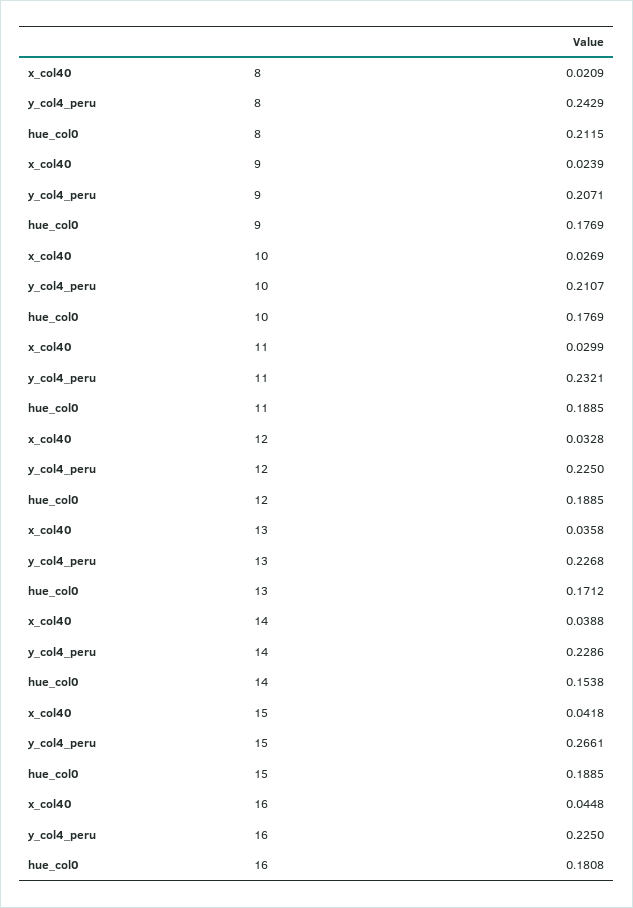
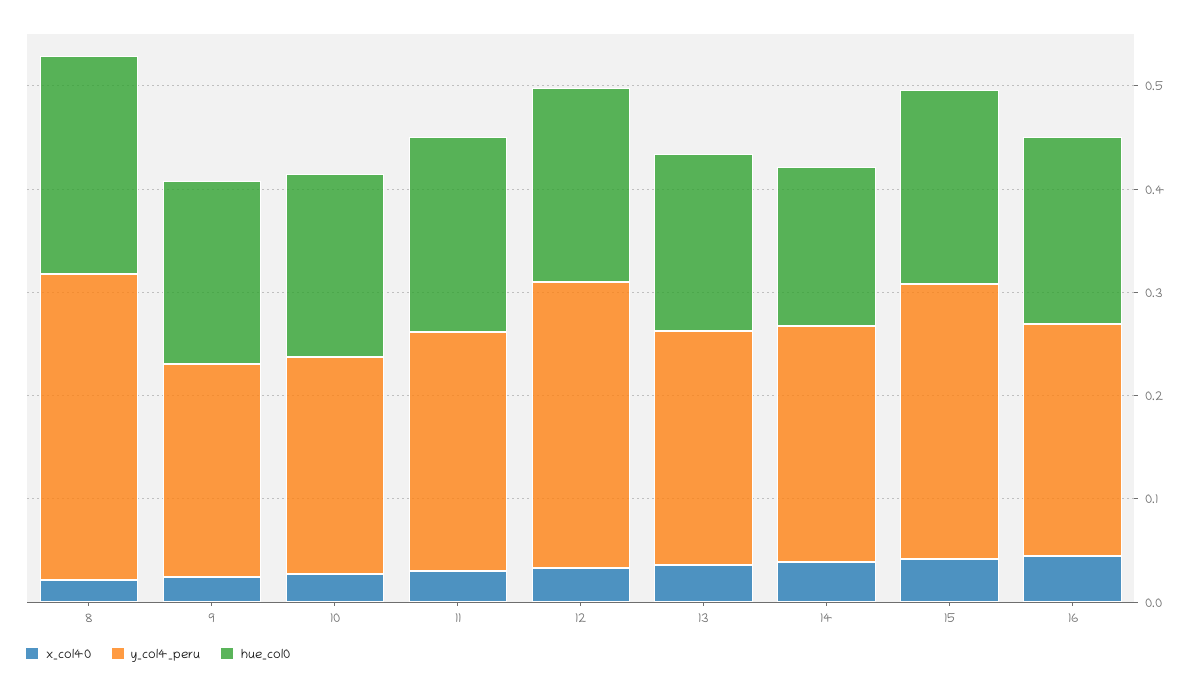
  {
    "x_col40": {
      "8": 0.0209,
      "9": 0.0239,
      "10": 0.0269,
      "11": 0.0299,
      "12": 0.0328,
      "13": 0.0358,
      "14": 0.0388,
      "15": 0.0418,
      "16": 0.0448
    },
    "y_col4_peru": {
-     "8": 0.2429,
+     "8": 0.3,
      "9": 0.2071,
      "10": 0.2107,
      "11": 0.2321,
-     "12": 0.225,
+     "12": 0.28,
      "13": 0.2268,
      "14": 0.2286,
      "15": 0.2661,
      "16": 0.225
    },
    "hue_col0": {
      "8": 0.2115,
      "9": 0.1769,
      "10": 0.1769,
      "11": 0.1885,
      "12": 0.1885,
      "13": 0.1712,
      "14": 0.1538,
      "15": 0.1885,
      "16": 0.1808
    }
  }

